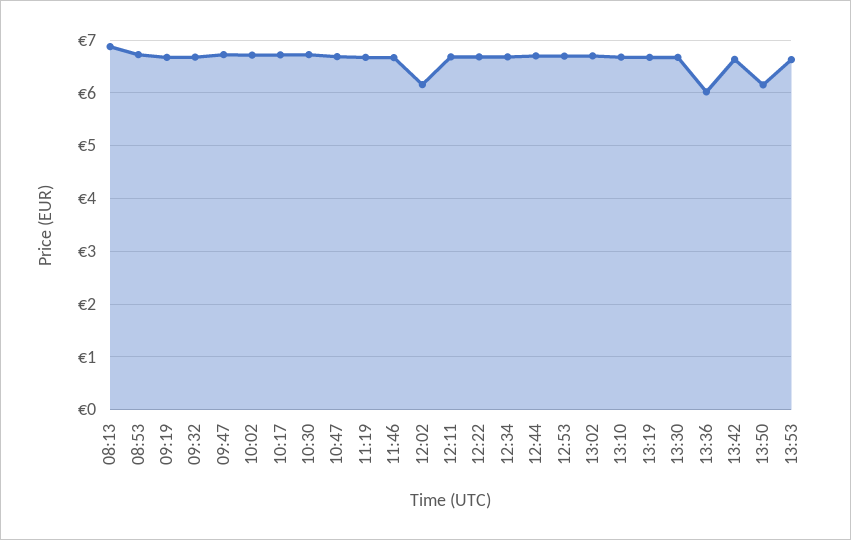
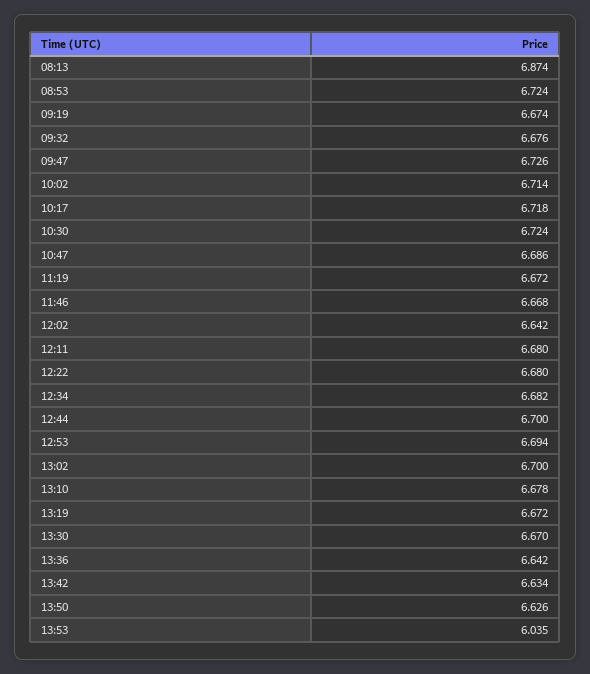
  {
    "08:13": 6.874,
    "08:53": 6.724,
    "09:19": 6.674,
    "09:32": 6.676,
    "09:47": 6.726,
    "10:02": 6.714,
    "10:17": 6.718,
    "10:30": 6.724,
    "10:47": 6.686,
    "11:19": 6.672,
    "11:46": 6.668,
-   "12:02": 6.2,
+   "12:02": 6.642,
    "12:11": 6.68,
    "12:22": 6.68,
    "12:34": 6.682,
    "12:44": 6.7,
    "12:53": 6.694,
    "13:02": 6.7,
    "13:10": 6.678,
    "13:19": 6.672,
    "13:30": 6.67,
-   "13:36": 6,
+   "13:36": 6.642,
    "13:42": 6.634,
-   "13:50": 6.2,
+   "13:50": 6.626,
-   "13:53": 6.6
+   "13:53": 6.035
  }

